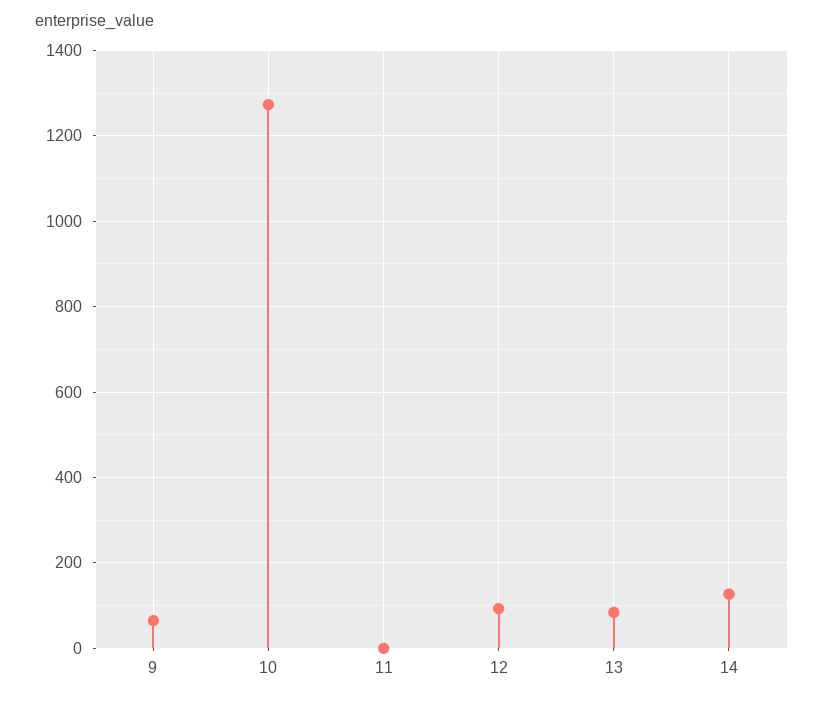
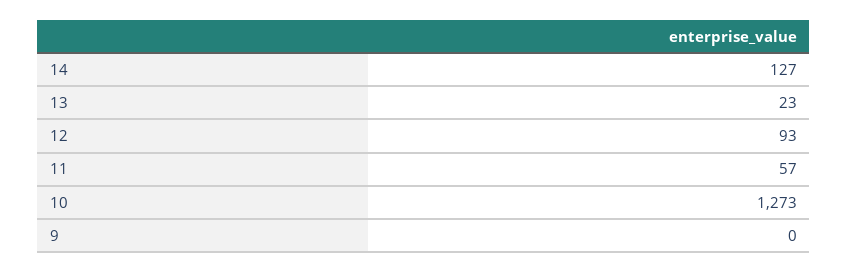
  {
-   "9": 60,
+   "9": 0,
    "10": 1273,
-   "11": 0,
+   "11": 57,
    "12": 93,
-   "13": 80,
+   "13": 23,
    "14": 127
  }

